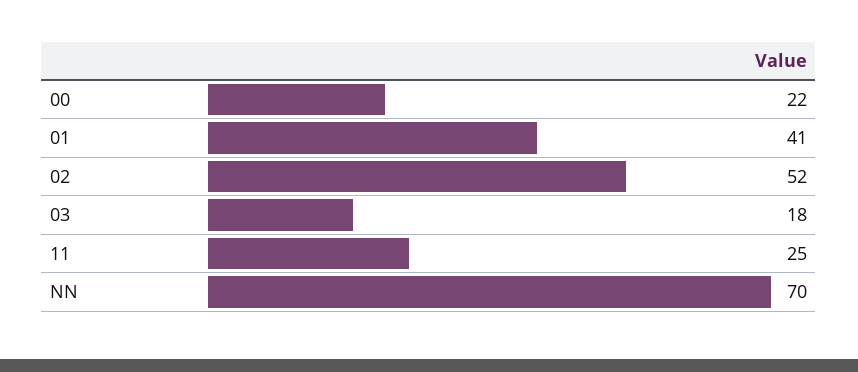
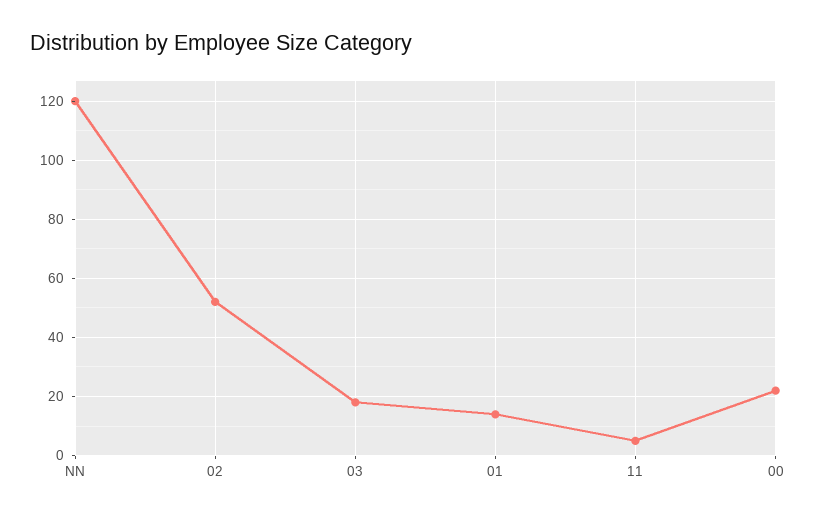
  {
    "00": 22,
-   "01": 41,
+   "01": 15,
    "02": 52,
    "03": 18,
-   "11": 25,
+   "11": 5,
-   "NN": 70
+   "NN": 120
  }

